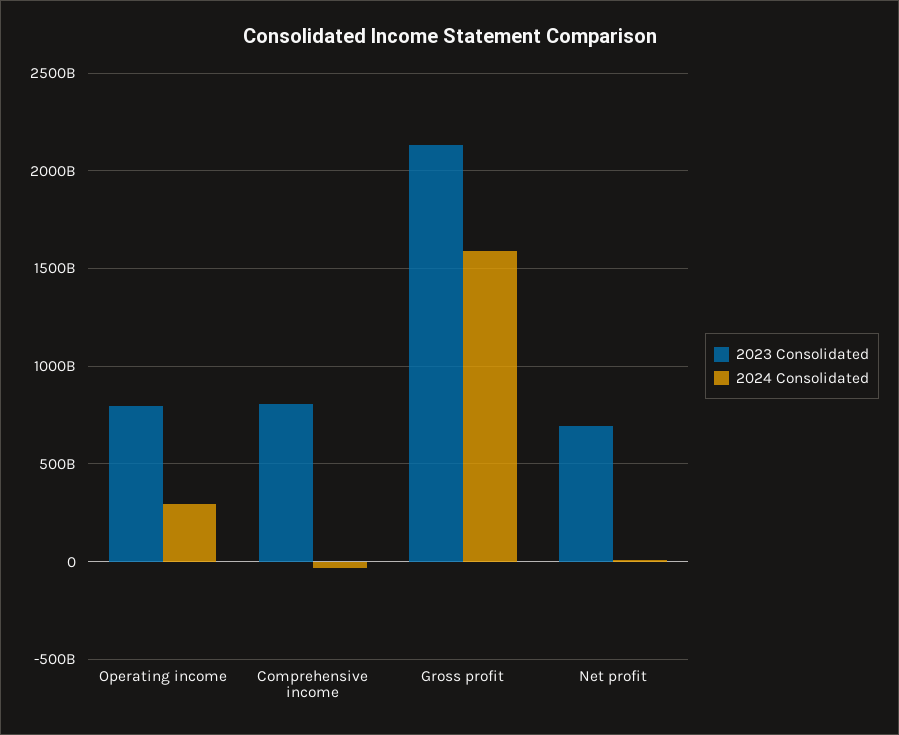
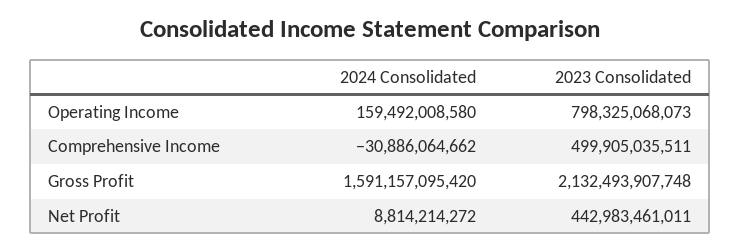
  {
    "2023 Consolidated": {
      "Operating income": 798325068073,
-     "Comprehensive income": 800000000000,
+     "Comprehensive income": 499905035511,
      "Gross profit": 2132493907748,
-     "Net profit": 700000000000
+     "Net profit": 442983461011
    },
    "2024 Consolidated": {
-     "Operating income": 300000000000,
+     "Operating income": 159492008580,
      "Comprehensive income": -30886064662,
      "Gross profit": 1591157095420,
      "Net profit": 8814214272
    }
  }

